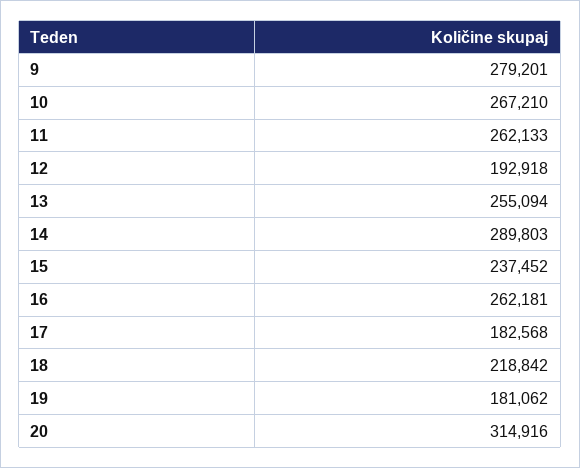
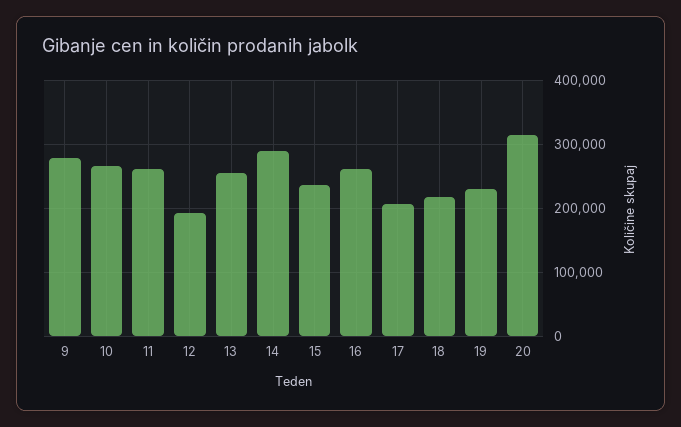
  {
    "9": 279201,
    "10": 267210,
    "11": 262133,
    "12": 192918,
    "13": 255094,
    "14": 289803,
    "15": 237452,
    "16": 262181,
-   "17": 182568,
+   "17": 210000,
    "18": 218842,
-   "19": 181062,
+   "19": 230000,
    "20": 314916
  }

